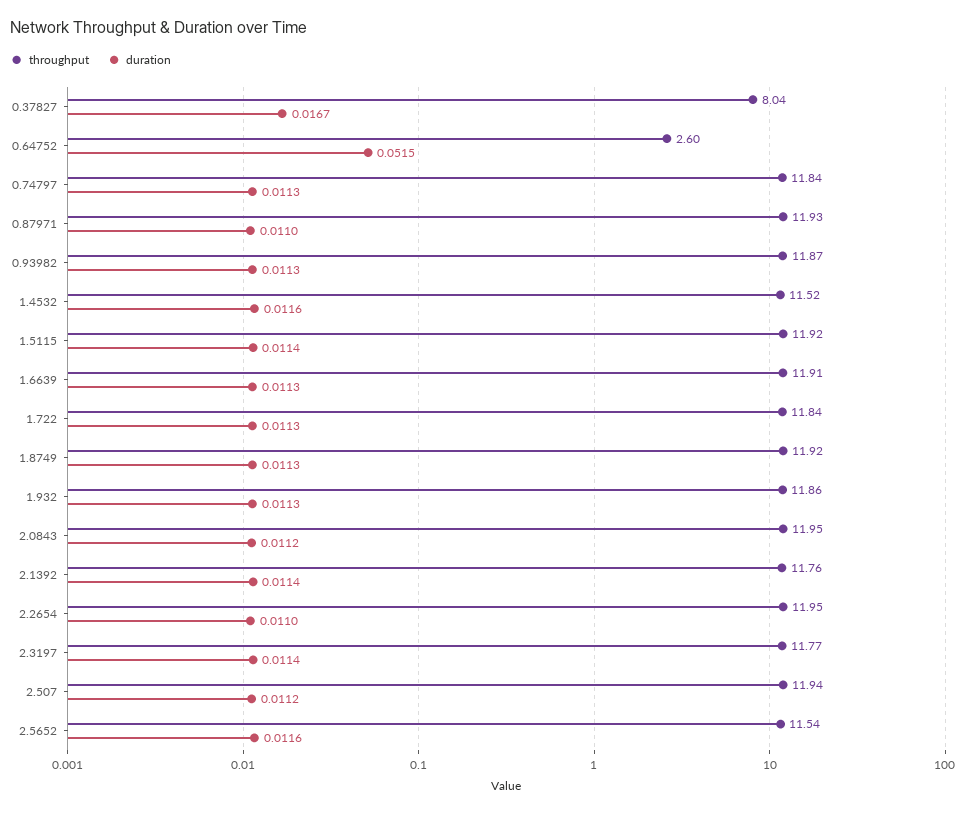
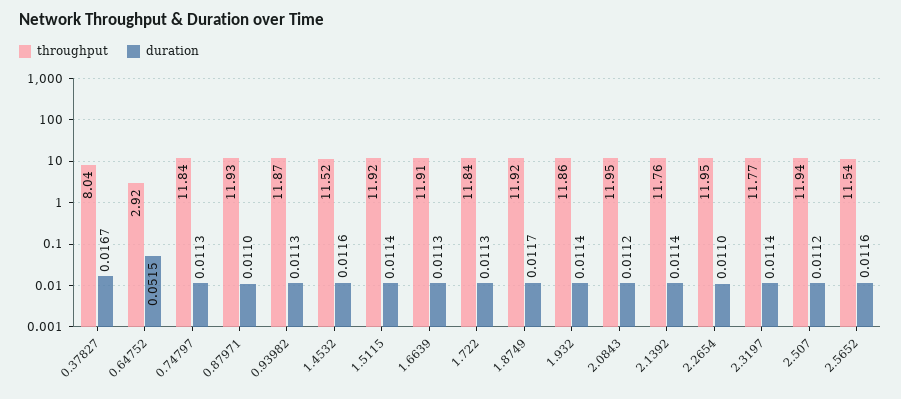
  {
    "throughput": {
      "0.37827": 8.04,
-     "0.64752": 2.6,
+     "0.64752": 2.92,
      "0.74797": 11.84,
      "0.87971": 11.93,
      "0.93982": 11.87,
      "1.4532": 11.52,
      "1.5115": 11.92,
      "1.6639": 11.91,
      "1.722": 11.84,
      "1.8749": 11.92,
      "1.932": 11.86,
      "2.0843": 11.95,
      "2.1392": 11.76,
      "2.2654": 11.95,
      "2.3197": 11.77,
      "2.507": 11.94,
      "2.5652": 11.54
    },
    "duration": {
      "0.37827": 0.0167,
      "0.64752": 0.0515,
      "0.74797": 0.0113,
      "0.87971": 0.011,
      "0.93982": 0.0113,
      "1.4532": 0.0116,
      "1.5115": 0.0114,
      "1.6639": 0.0113,
      "1.722": 0.0113,
-     "1.8749": 0.0113,
+     "1.8749": 0.0117,
-     "1.932": 0.0113,
+     "1.932": 0.0114,
      "2.0843": 0.0112,
      "2.1392": 0.0114,
      "2.2654": 0.011,
      "2.3197": 0.0114,
      "2.507": 0.0112,
      "2.5652": 0.0116
    }
  }

